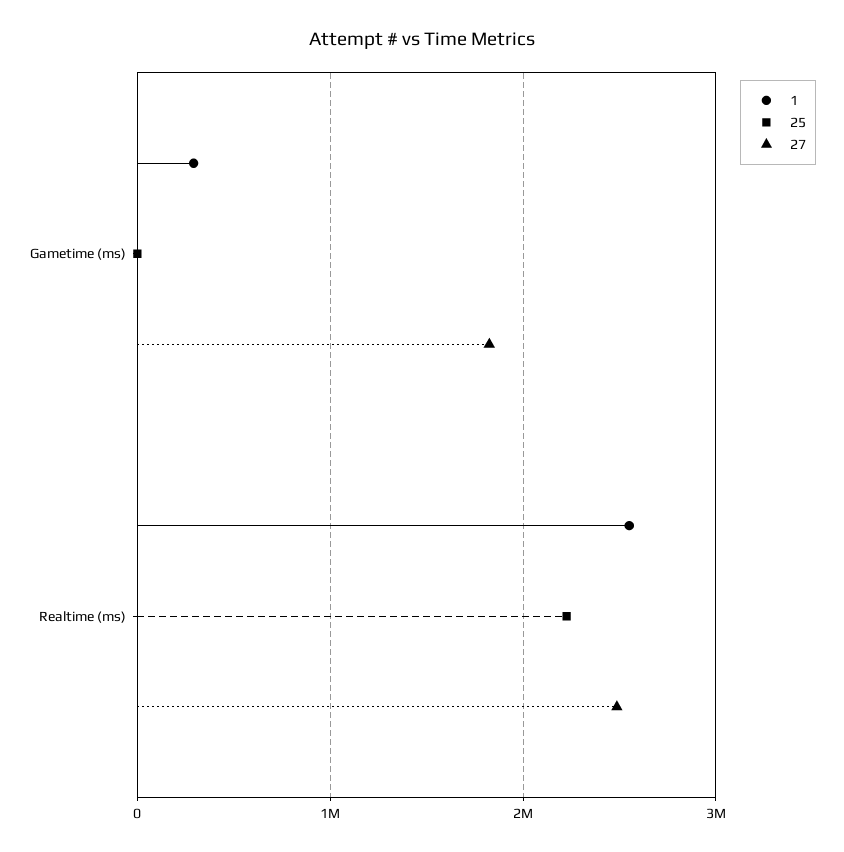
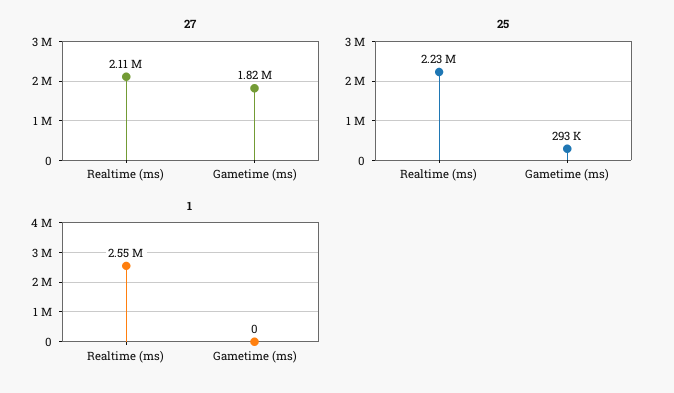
  {
    "1": {
-     "Gametime (ms)": 300000,
+     "Gametime (ms)": 0,
      "Realtime (ms)": 2550000
    },
    "25": {
-     "Gametime (ms)": 0,
+     "Gametime (ms)": 293000,
      "Realtime (ms)": 2230000
    },
    "27": {
      "Gametime (ms)": 1820000,
-     "Realtime (ms)": 2500000
+     "Realtime (ms)": 2110000
    }
  }

